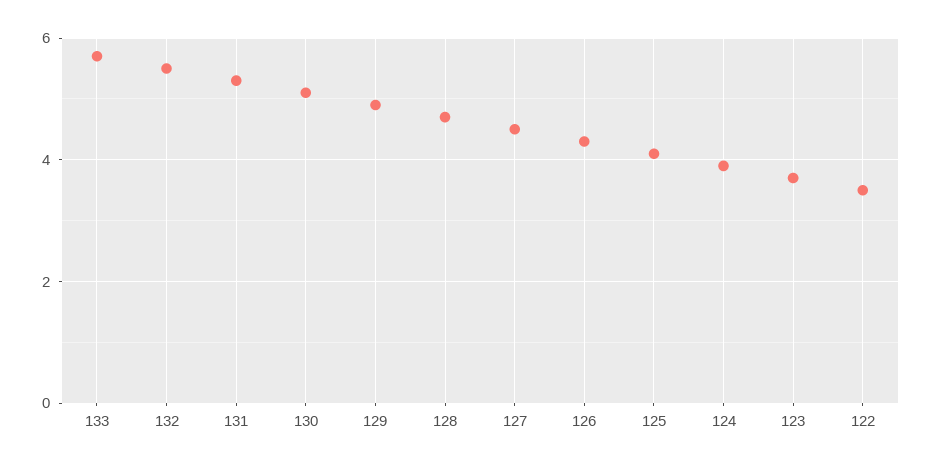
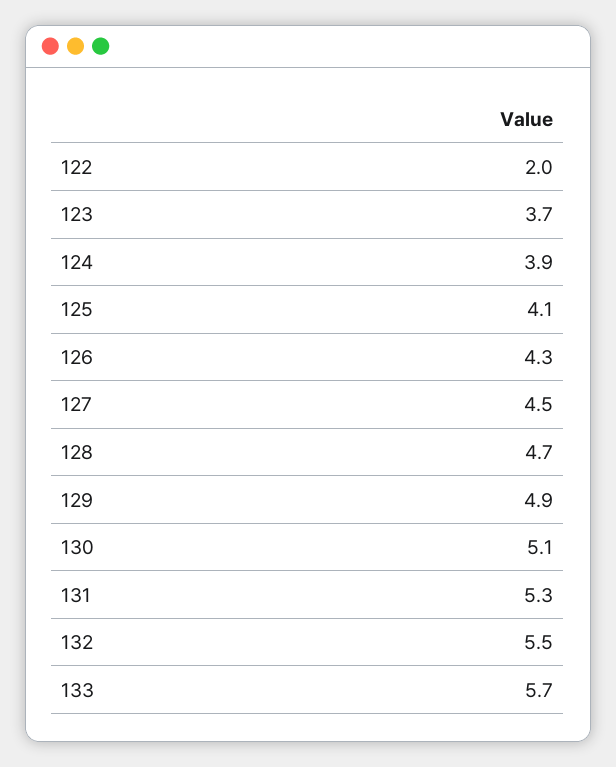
  {
    "133": 5.7,
    "132": 5.5,
    "131": 5.3,
    "130": 5.1,
    "129": 4.9,
    "128": 4.7,
    "127": 4.5,
    "126": 4.3,
    "125": 4.1,
    "124": 3.9,
    "123": 3.7,
-   "122": 3.5
+   "122": 2
  }

